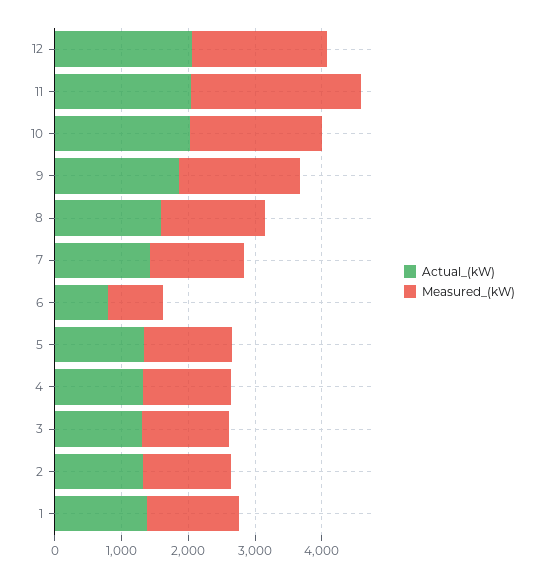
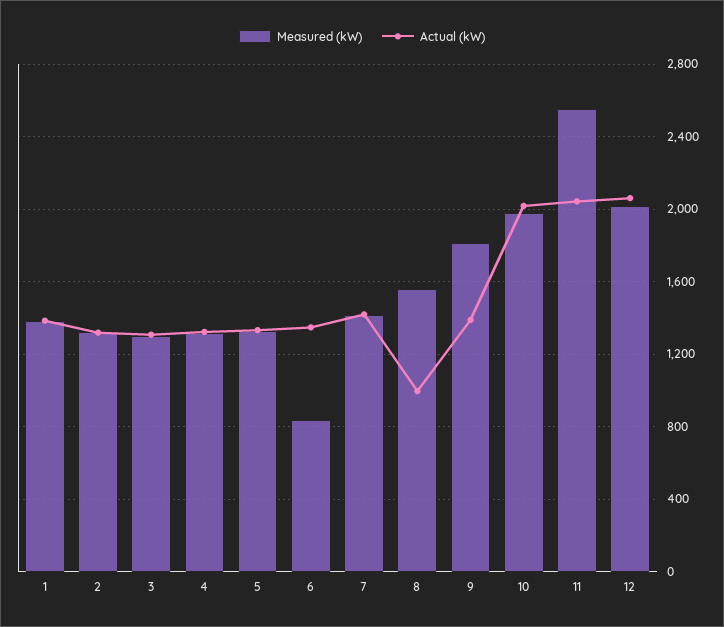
  {
    "Actual_(kW)": {
      "12": 2050,
      "11": 2050,
      "10": 2000,
-     "9": 1800,
+     "9": 1400,
-     "8": 1600,
+     "8": 1000,
      "7": 1400,
-     "6": 800,
+     "6": 1350,
      "5": 1350,
      "4": 1300,
      "3": 1300,
      "2": 1300,
      "1": 1400
    },
    "Measured_(kW)": {
      "12": 2000,
      "11": 2550,
      "10": 2000,
      "9": 1800,
      "8": 1550,
      "7": 1400,
      "6": 850,
      "5": 1350,
      "4": 1300,
      "3": 1300,
      "2": 1300,
      "1": 1400
    }
  }

